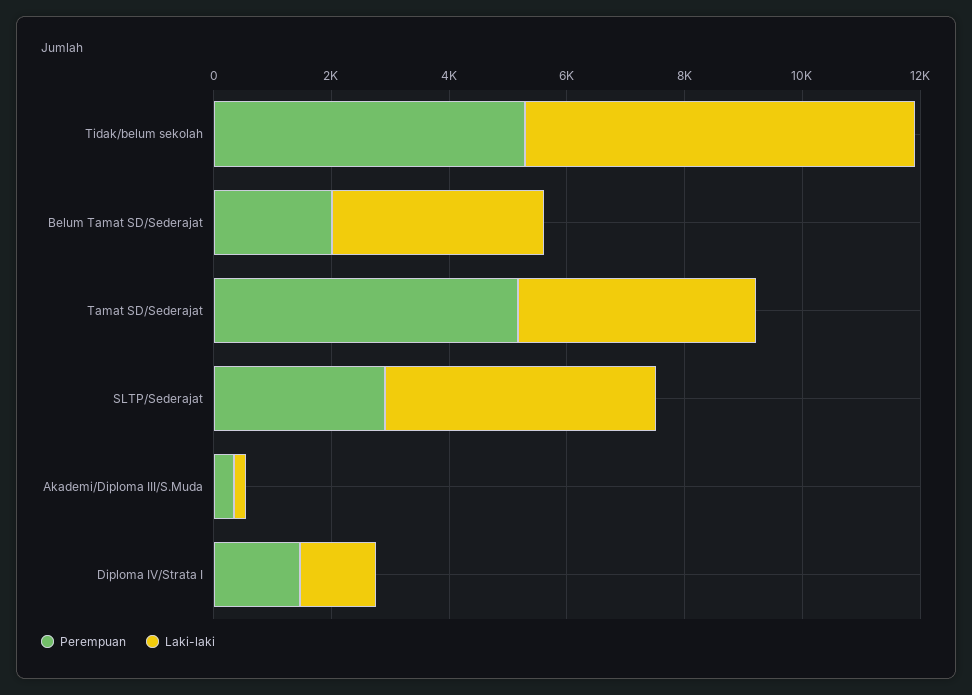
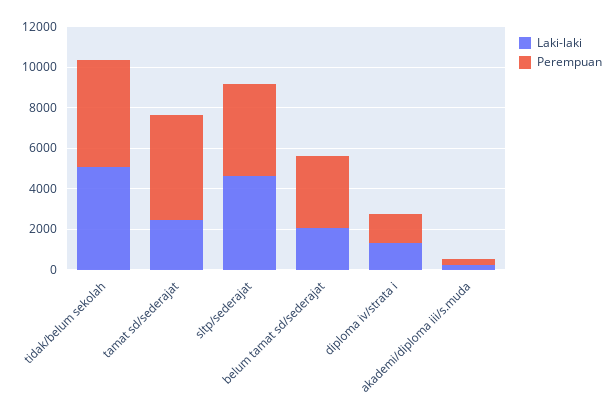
  {
    "Perempuan": {
      "Tidak/belum sekolah": 5500,
-     "Belum Tamat SD/Sederajat": 2000,
+     "Belum Tamat SD/Sederajat": 3500,
      "Tamat SD/Sederajat": 5000,
-     "SLTP/Sederajat": 3000,
+     "SLTP/Sederajat": 4500,
      "Akademi/Diploma III/S.Muda": 500,
      "Diploma IV/Strata I": 1500
    },
    "Laki-laki": {
-     "Tidak/belum sekolah": 6500,
+     "Tidak/belum sekolah": 5000,
-     "Belum Tamat SD/Sederajat": 3500,
+     "Belum Tamat SD/Sederajat": 2000,
-     "Tamat SD/Sederajat": 4000,
+     "Tamat SD/Sederajat": 2500,
      "SLTP/Sederajat": 4500,
      "Akademi/Diploma III/S.Muda": 0,
      "Diploma IV/Strata I": 1500
    }
  }

